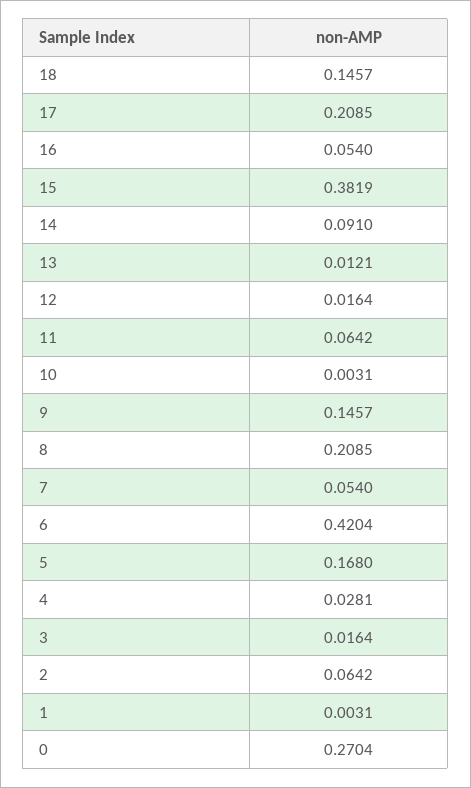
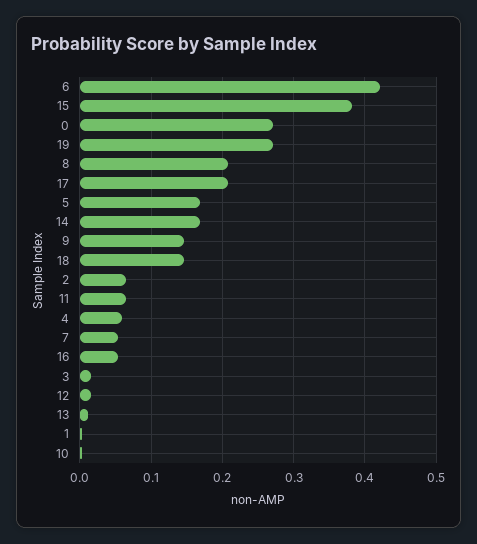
  {
    "18": 0.1457,
    "17": 0.2085,
    "16": 0.054,
    "15": 0.3819,
-   "14": 0.091,
+   "14": 0.17,
    "13": 0.0121,
    "12": 0.0164,
    "11": 0.0642,
    "10": 0.0031,
    "9": 0.1457,
    "8": 0.2085,
    "7": 0.054,
    "6": 0.4204,
    "5": 0.168,
-   "4": 0.0281,
+   "4": 0.06,
    "3": 0.0164,
    "2": 0.0642,
    "1": 0.0031,
-   "0": 0.2704
+   "0": 0.2704,
+   "19": 0.27
  }

